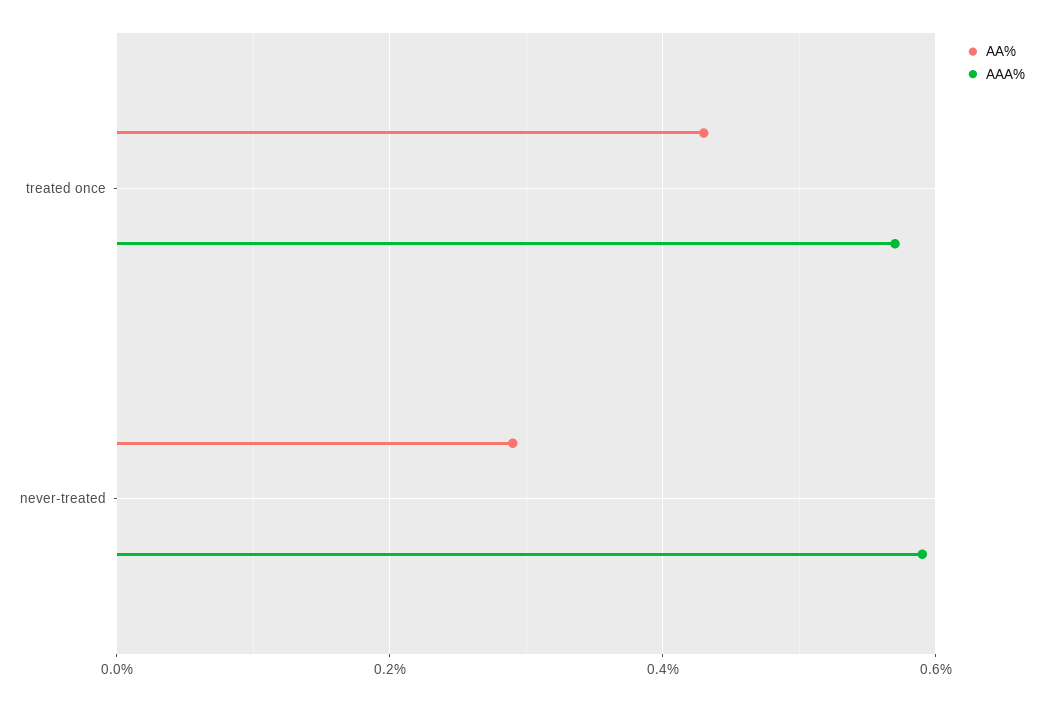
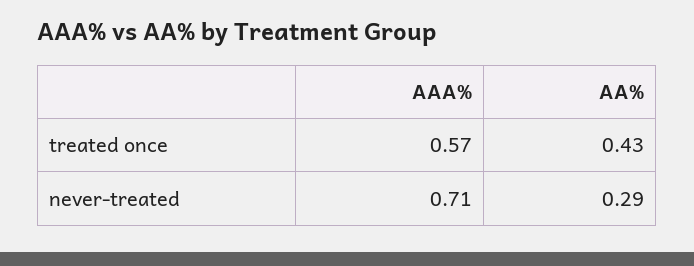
  {
    "AA%": {
      "treated once": 0.43,
      "never-treated": 0.29
    },
    "AAA%": {
      "treated once": 0.57,
-     "never-treated": 0.6
+     "never-treated": 0.71
    }
  }

